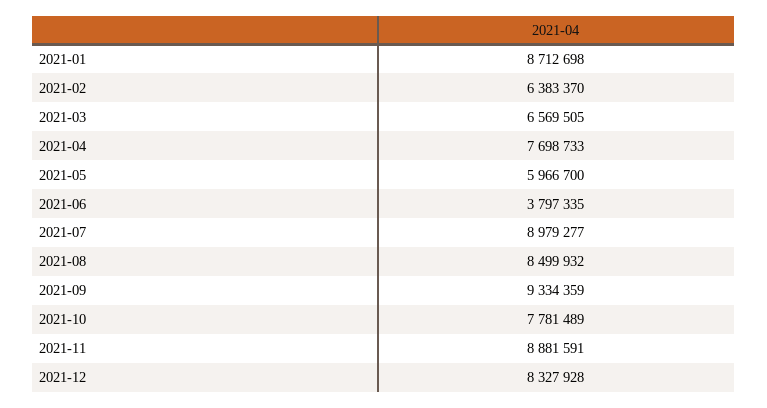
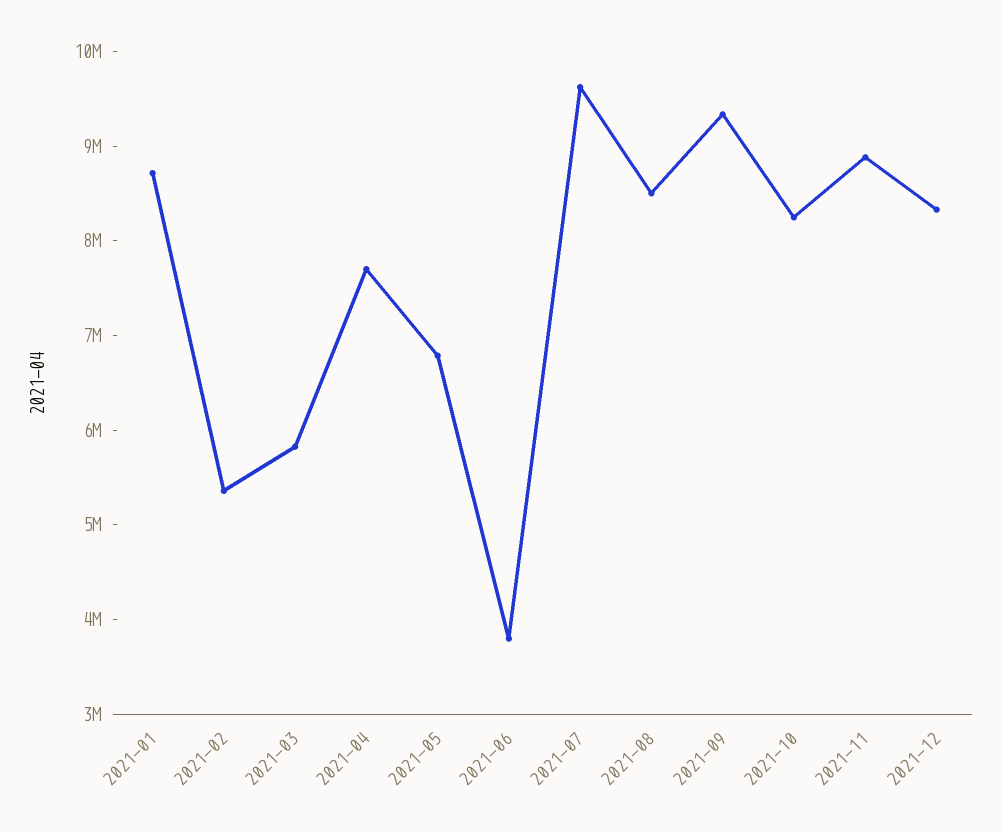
  {
    "2021-01": 8712698,
-   "2021-02": 6383370,
+   "2021-02": 5400000,
-   "2021-03": 6569505,
+   "2021-03": 5800000,
    "2021-04": 7698733,
-   "2021-05": 5966700,
+   "2021-05": 6800000,
    "2021-06": 3797335,
-   "2021-07": 8979277,
+   "2021-07": 9600000,
    "2021-08": 8499932,
    "2021-09": 9334359,
-   "2021-10": 7781489,
+   "2021-10": 8200000,
    "2021-11": 8881591,
    "2021-12": 8327928
  }

